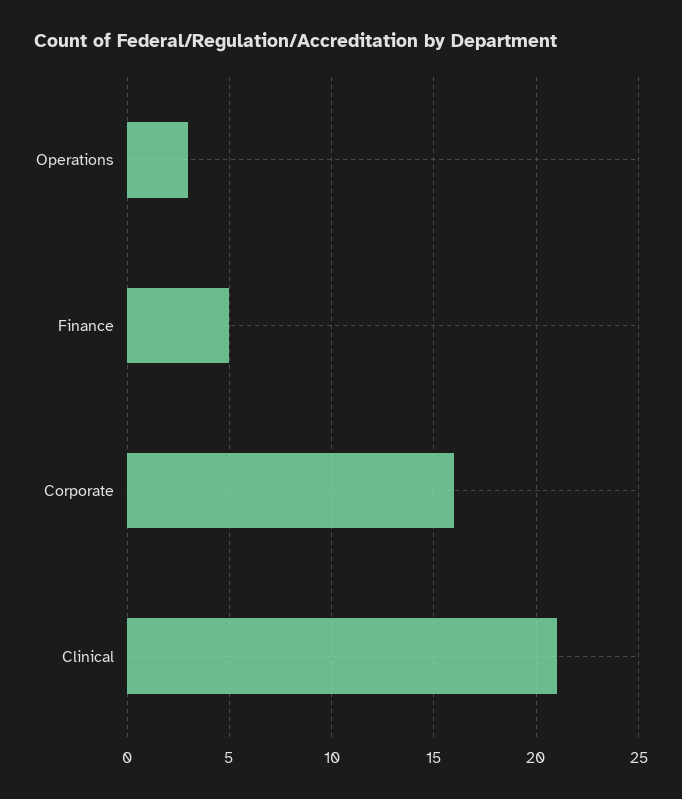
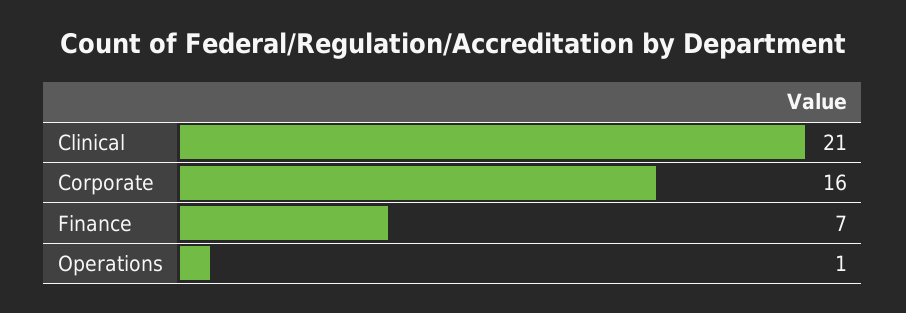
  {
-   "Operations": 3,
+   "Operations": 1,
-   "Finance": 5,
+   "Finance": 7,
    "Corporate": 16,
    "Clinical": 21
  }

